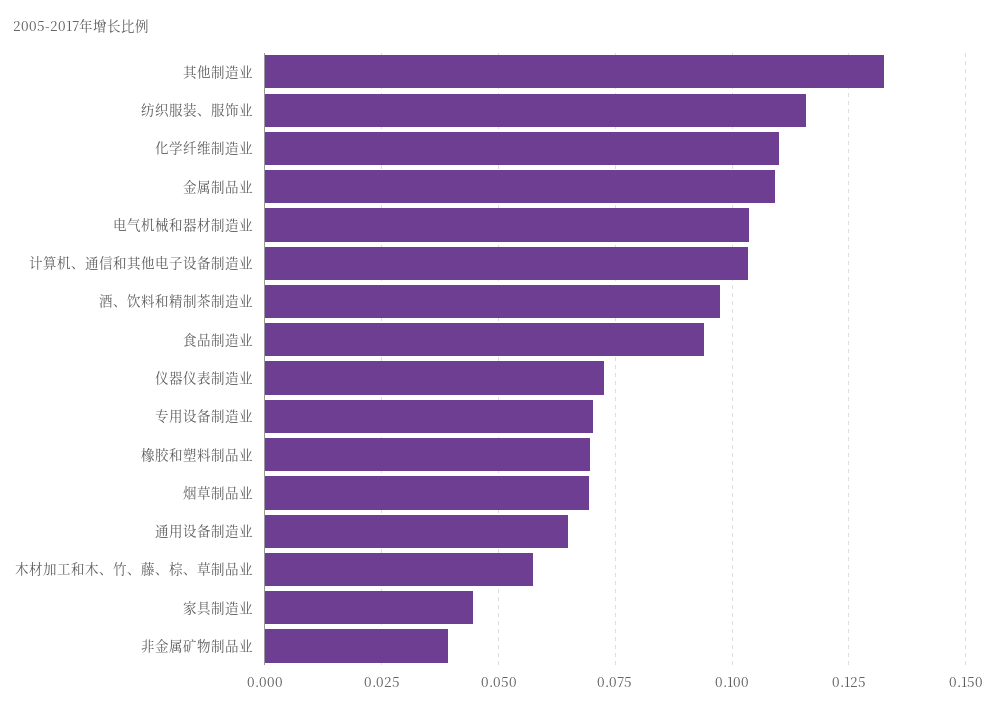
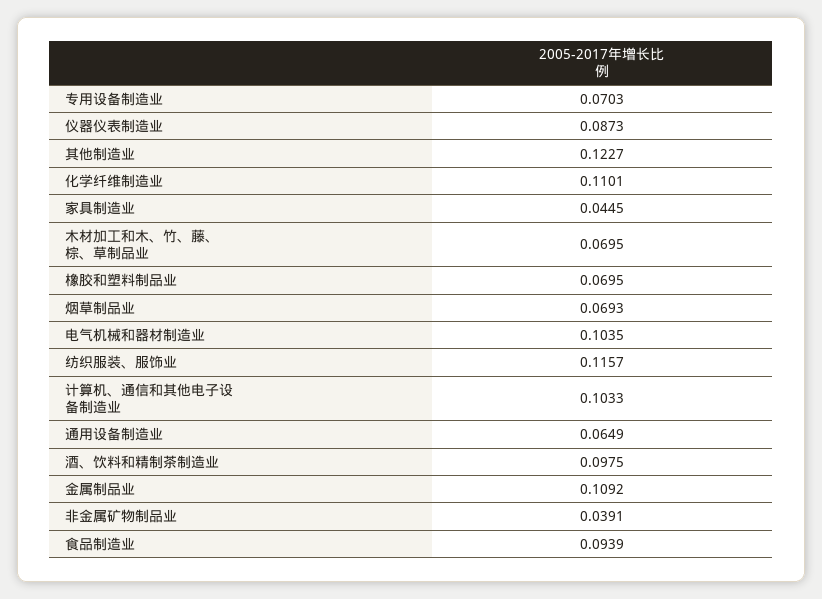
  {
-   "其他制造业": 0.1325,
+   "其他制造业": 0.1227,
    "纺织服装、服饰业": 0.1157,
    "化学纤维制造业": 0.1101,
    "金属制品业": 0.1092,
    "电气机械和器材制造业": 0.1035,
    "计算机、通信和其他电子设备制造业": 0.1033,
    "酒、饮料和精制茶制造业": 0.0975,
    "食品制造业": 0.0939,
-   "仪器仪表制造业": 0.0725,
+   "仪器仪表制造业": 0.0873,
    "专用设备制造业": 0.0703,
    "橡胶和塑料制品业": 0.0695,
    "烟草制品业": 0.0693,
    "通用设备制造业": 0.0649,
-   "木材加工和木、竹、藤、棕、草制品业": 0.0575,
+   "木材加工和木、竹、藤、棕、草制品业": 0.0695,
    "家具制造业": 0.0445,
    "非金属矿物制品业": 0.0391
  }

